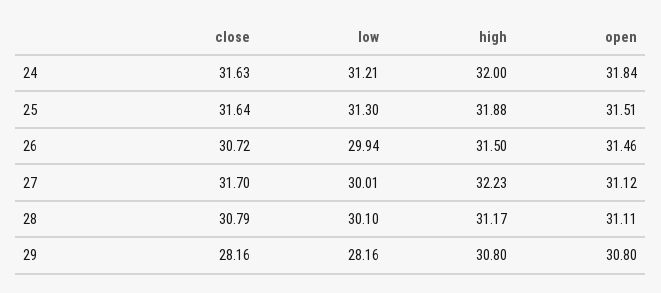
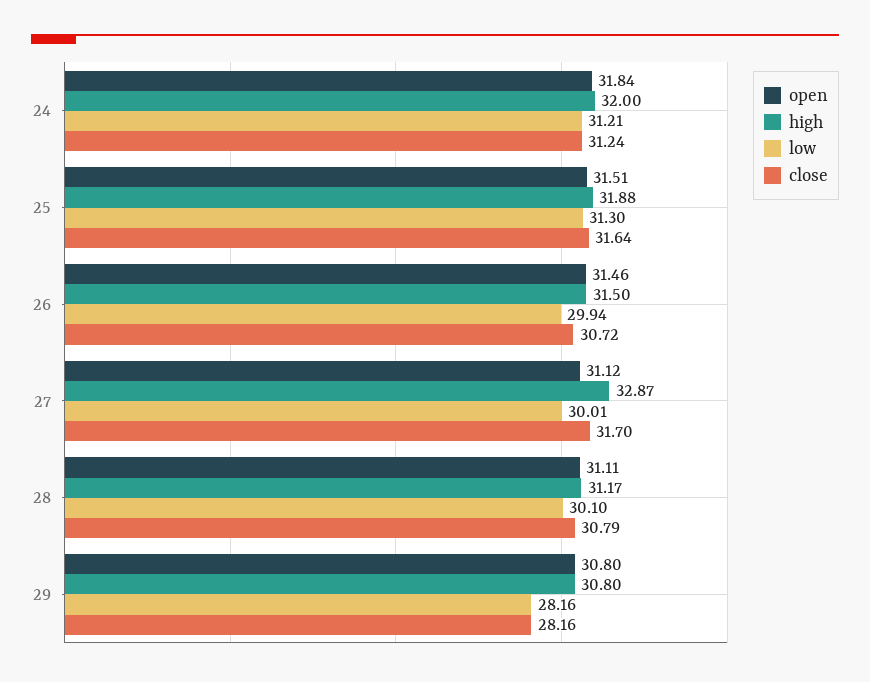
  {
    "close": {
-     "24": 31.63,
+     "24": 31.24,
      "25": 31.64,
      "26": 30.72,
      "27": 31.7,
      "28": 30.79,
      "29": 28.16
    },
    "low": {
      "24": 31.21,
      "25": 31.3,
      "26": 29.94,
      "27": 30.01,
      "28": 30.1,
      "29": 28.16
    },
    "high": {
      "24": 32,
      "25": 31.88,
      "26": 31.5,
-     "27": 32.23,
+     "27": 32.87,
      "28": 31.17,
      "29": 30.8
    },
    "open": {
      "24": 31.84,
      "25": 31.51,
      "26": 31.46,
      "27": 31.12,
      "28": 31.11,
      "29": 30.8
    }
  }

